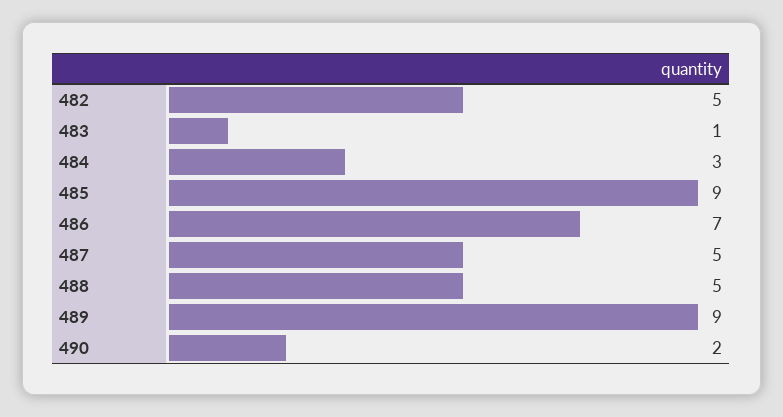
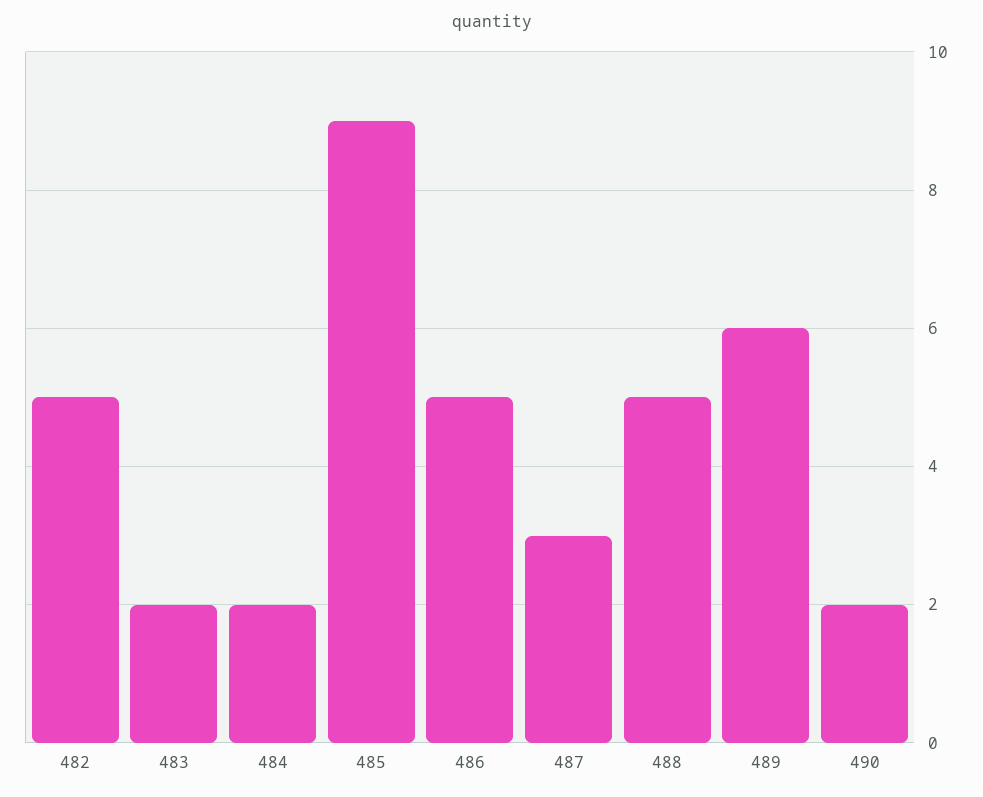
  {
    "482": 5,
-   "483": 1,
+   "483": 2,
-   "484": 3,
+   "484": 2,
    "485": 9,
-   "486": 7,
+   "486": 5,
-   "487": 5,
+   "487": 3,
    "488": 5,
-   "489": 9,
+   "489": 6,
    "490": 2
  }

